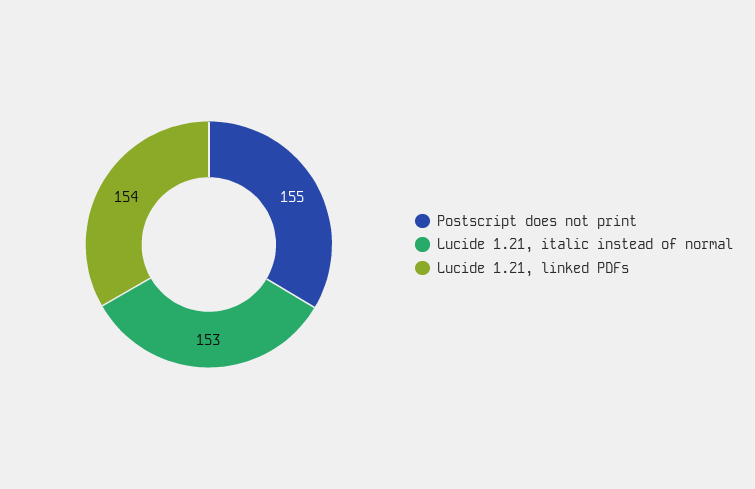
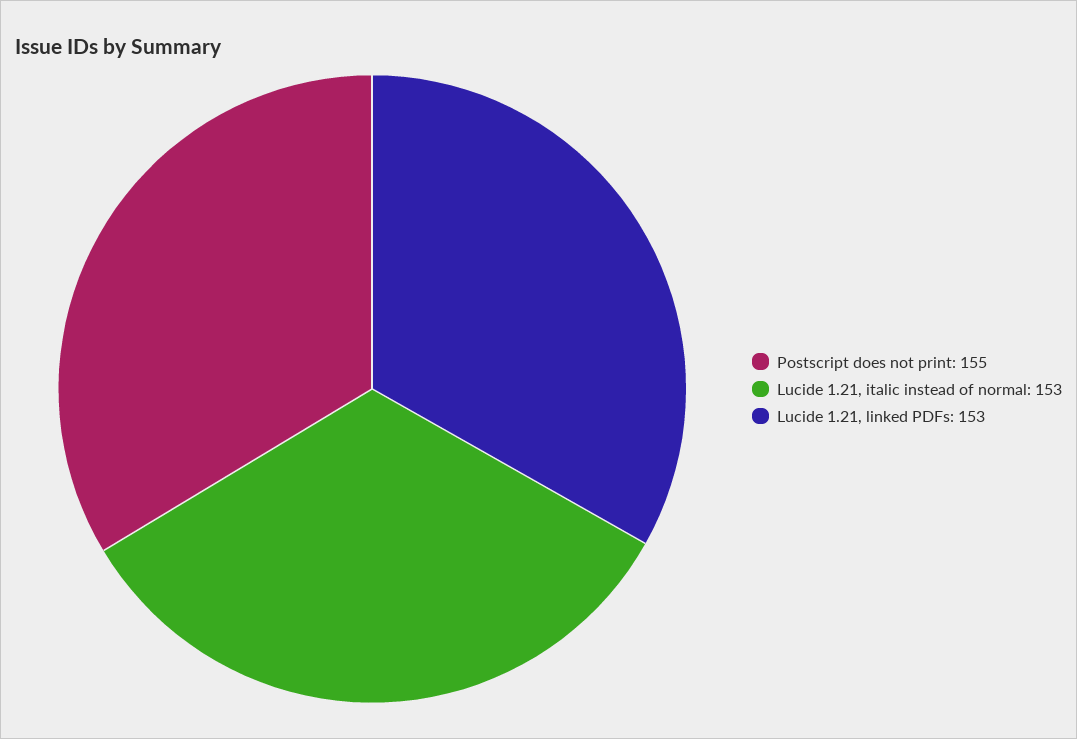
  {
    "Postscript does not print": 155,
    "Lucide 1.21, italic instead of normal": 153,
-   "Lucide 1.21, linked PDFs": 154
+   "Lucide 1.21, linked PDFs": 153
  }

